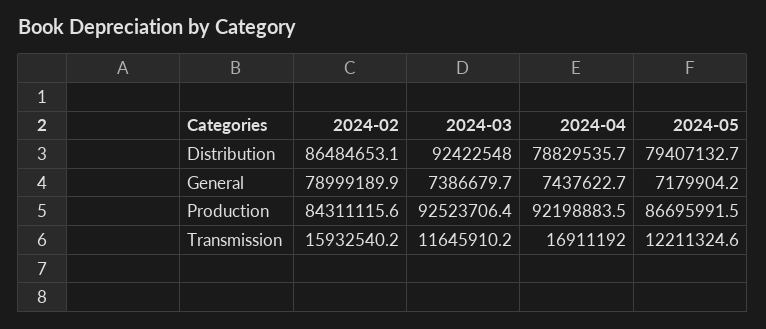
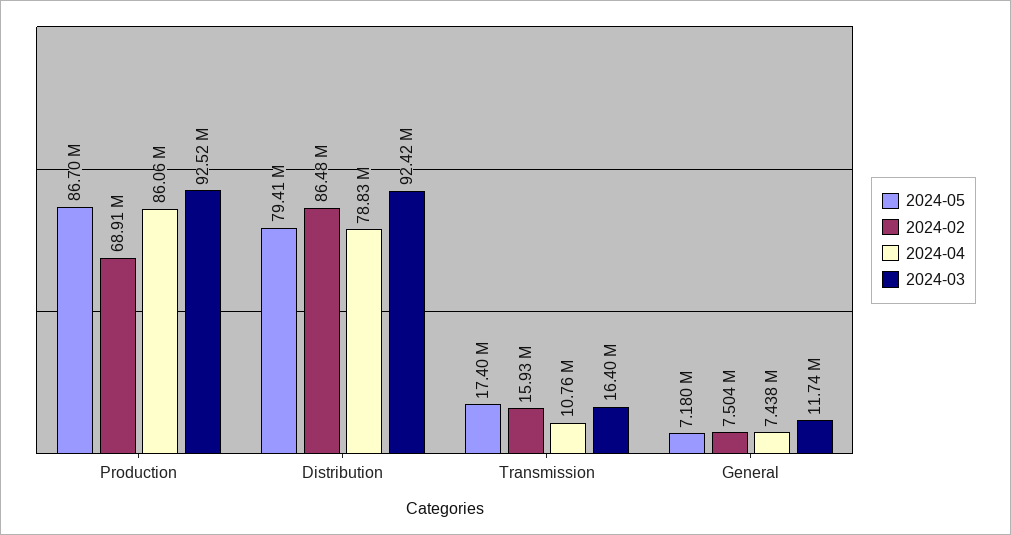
  {
    "2024-02": {
      "Distribution": 86484653.1,
-     "General": 78999189.9,
+     "General": 7504000,
-     "Production": 84311115.6,
+     "Production": 68910000,
      "Transmission": 15932540.2
    },
    "2024-03": {
      "Distribution": 92422548,
-     "General": 7386679.7,
+     "General": 11740000,
      "Production": 92523706.4,
-     "Transmission": 11645910.2
+     "Transmission": 16400000
    },
    "2024-04": {
      "Distribution": 78829535.7,
      "General": 7437622.7,
-     "Production": 92198883.5,
+     "Production": 86060000,
-     "Transmission": 16911192
+     "Transmission": 10760000
    },
    "2024-05": {
      "Distribution": 79407132.7,
      "General": 7179904.2,
      "Production": 86695991.5,
-     "Transmission": 12211324.6
+     "Transmission": 17400000
    }
  }

